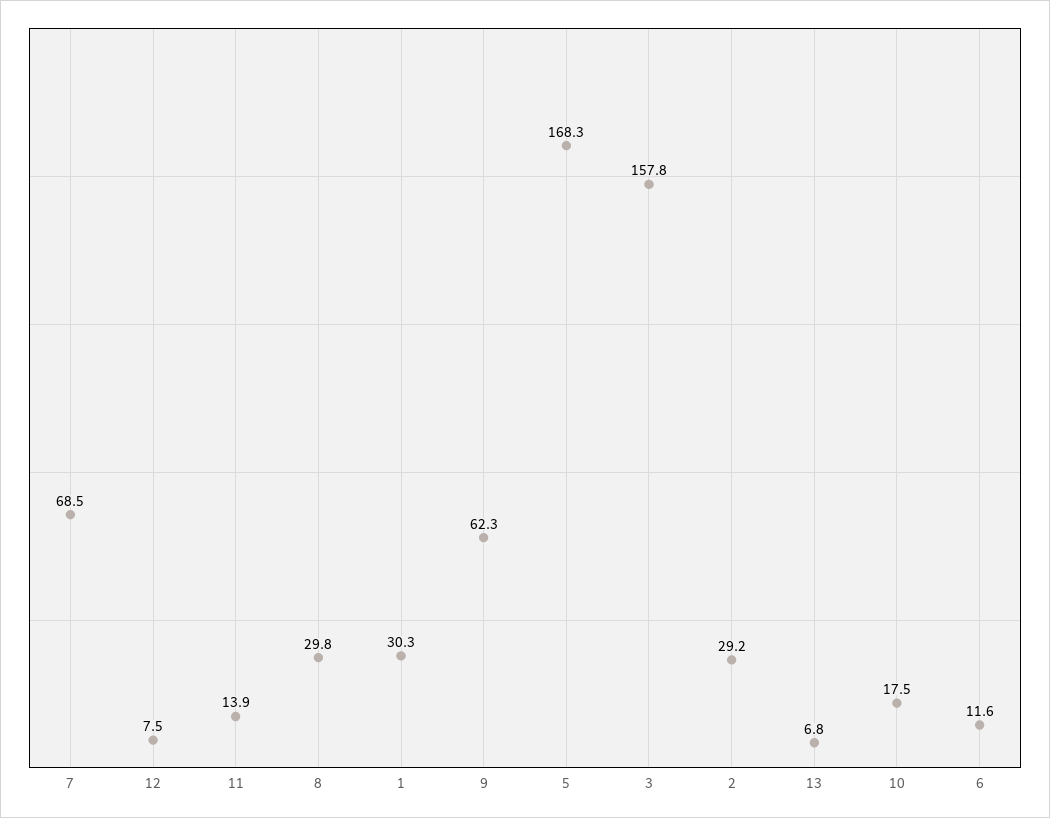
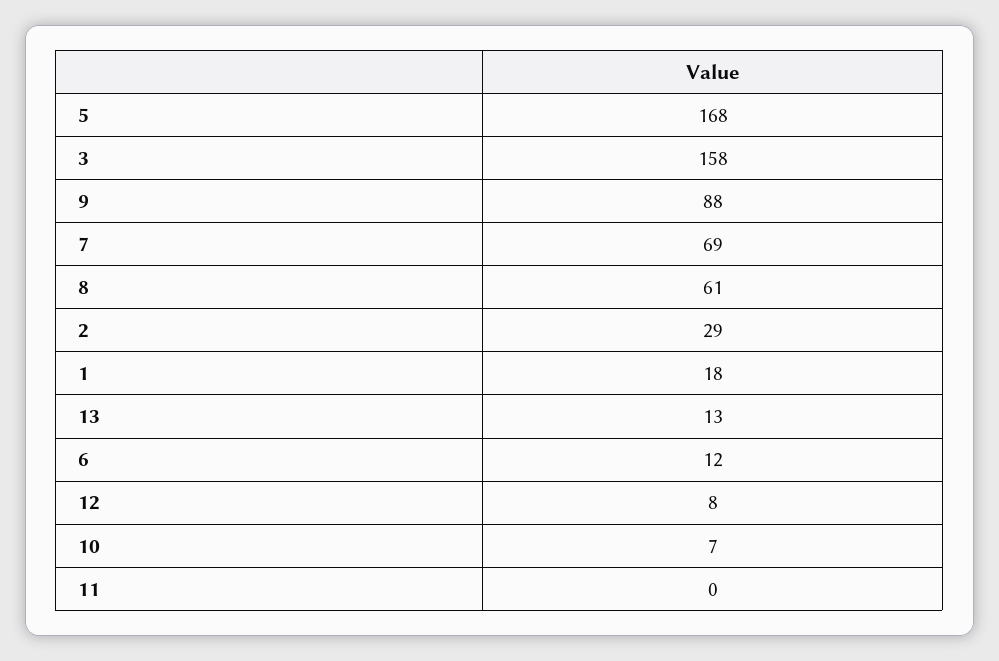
  {
    "7": 68.5,
    "12": 7.5,
-   "11": 13.9,
+   "11": 0,
-   "8": 29.8,
+   "8": 61,
-   "1": 30.3,
+   "1": 18,
-   "9": 62.3,
+   "9": 88,
    "5": 168.3,
    "3": 157.8,
    "2": 29.2,
-   "13": 6.8,
+   "13": 13,
-   "10": 17.5,
+   "10": 7,
    "6": 11.6
  }

